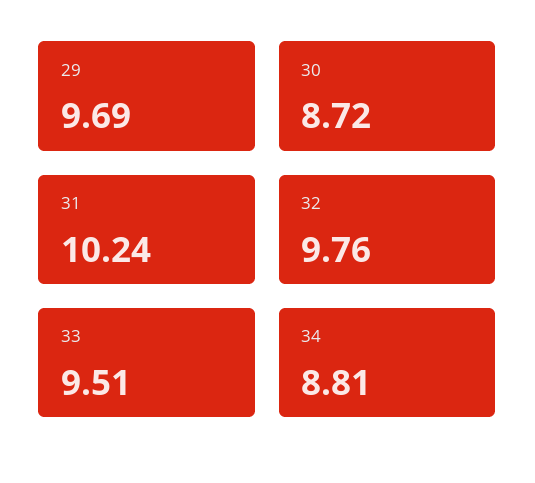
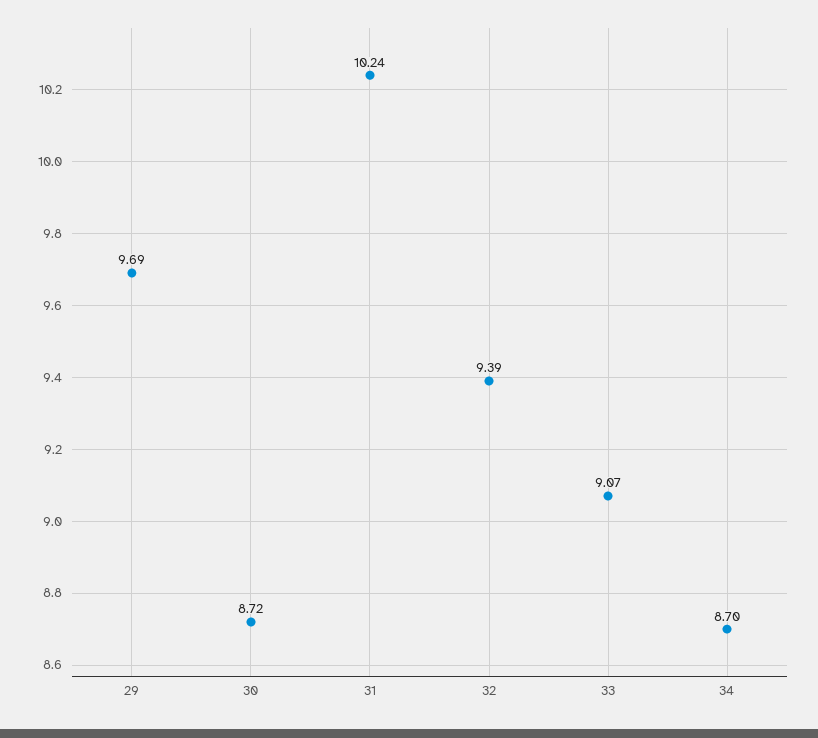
  {
    "29": 9.69,
    "30": 8.72,
    "31": 10.24,
-   "32": 9.76,
+   "32": 9.39,
-   "33": 9.51,
+   "33": 9.07,
-   "34": 8.81
+   "34": 8.7
  }

